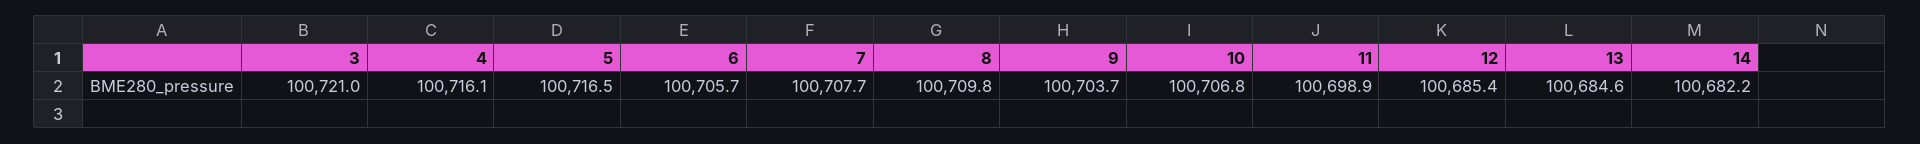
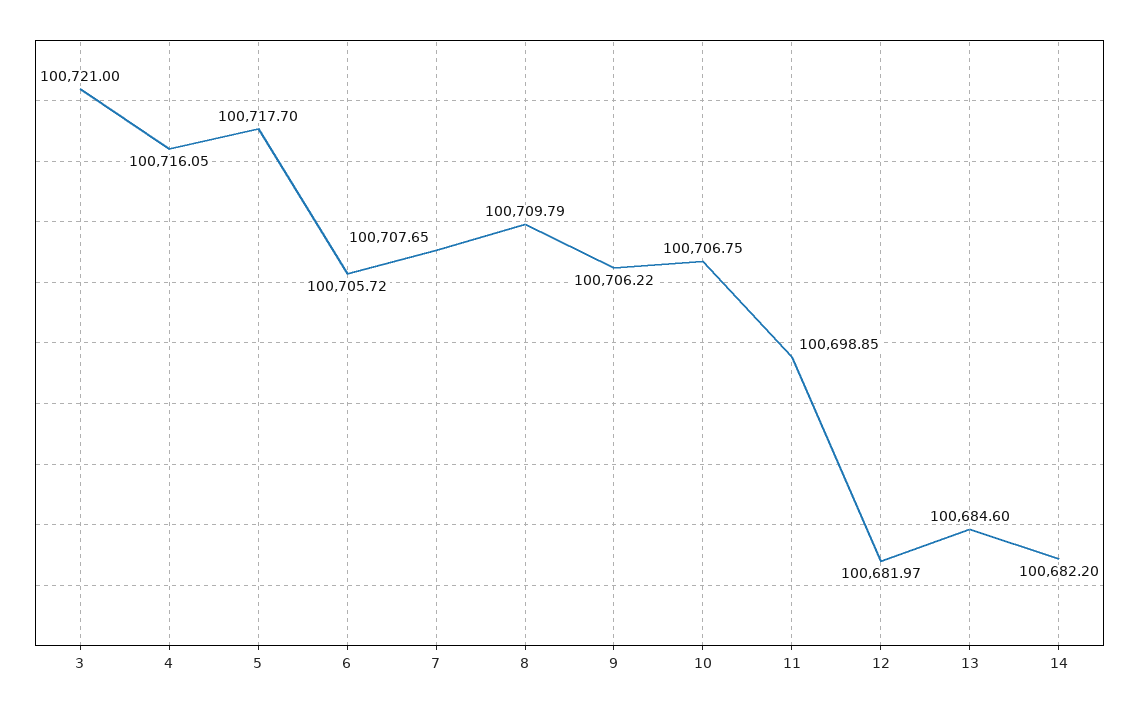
  {
    "3": 100721,
    "4": 100716.05,
-   "5": 100716.5,
+   "5": 100717.7,
    "6": 100705.72,
    "7": 100707.65,
    "8": 100709.79,
-   "9": 100703.7,
+   "9": 100706.22,
    "10": 100706.75,
    "11": 100698.85,
-   "12": 100685.4,
+   "12": 100681.97,
    "13": 100684.6,
    "14": 100682.2
  }

